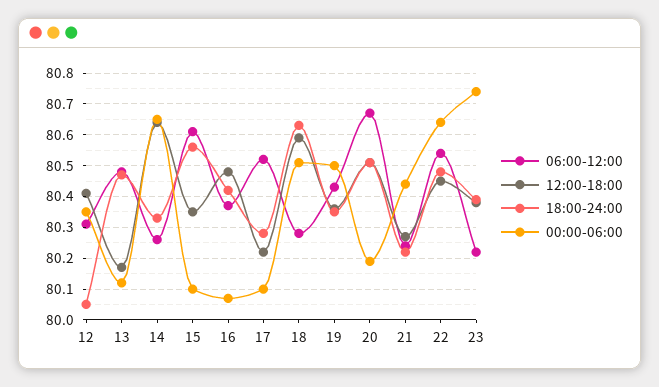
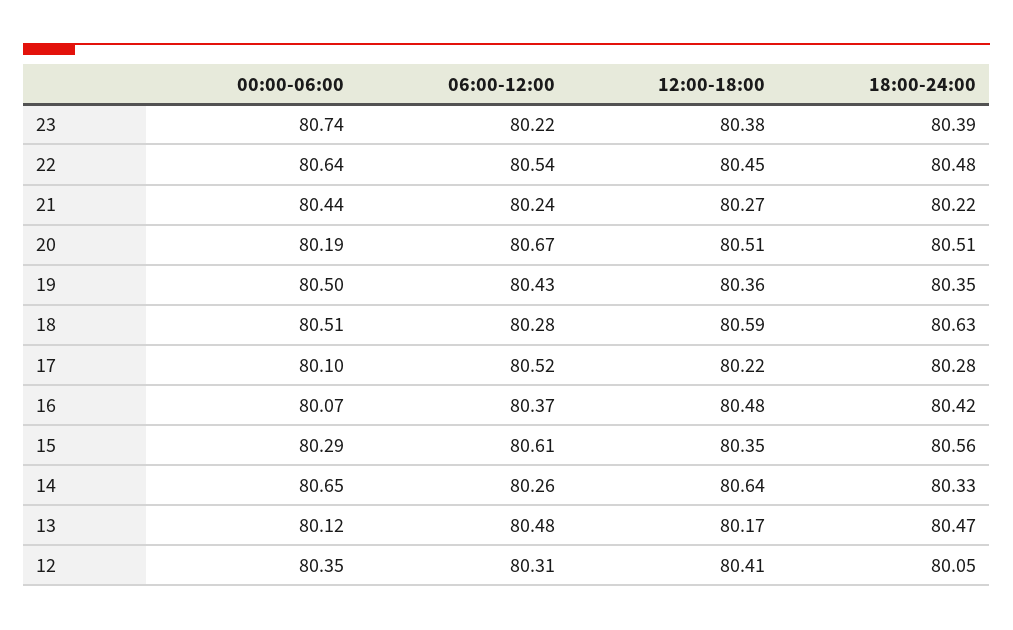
  {
    "06:00-12:00": {
      "12": 80.31,
      "13": 80.48,
      "14": 80.26,
      "15": 80.61,
      "16": 80.37,
      "17": 80.52,
      "18": 80.28,
      "19": 80.43,
      "20": 80.67,
      "21": 80.24,
      "22": 80.54,
      "23": 80.22
    },
    "12:00-18:00": {
      "12": 80.41,
      "13": 80.17,
      "14": 80.64,
      "15": 80.35,
      "16": 80.48,
      "17": 80.22,
      "18": 80.59,
      "19": 80.36,
      "20": 80.51,
      "21": 80.27,
      "22": 80.45,
      "23": 80.38
    },
    "18:00-24:00": {
      "12": 80.05,
      "13": 80.47,
      "14": 80.33,
      "15": 80.56,
      "16": 80.42,
      "17": 80.28,
      "18": 80.63,
      "19": 80.35,
      "20": 80.51,
      "21": 80.22,
      "22": 80.48,
      "23": 80.39
    },
    "00:00-06:00": {
      "12": 80.35,
      "13": 80.12,
      "14": 80.65,
-     "15": 80.1,
+     "15": 80.29,
      "16": 80.07,
      "17": 80.1,
      "18": 80.51,
      "19": 80.5,
      "20": 80.19,
      "21": 80.44,
      "22": 80.64,
      "23": 80.74
    }
  }

